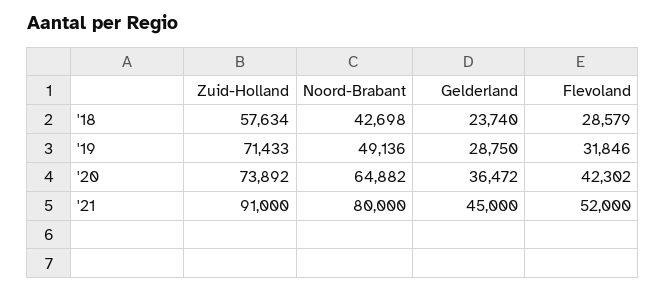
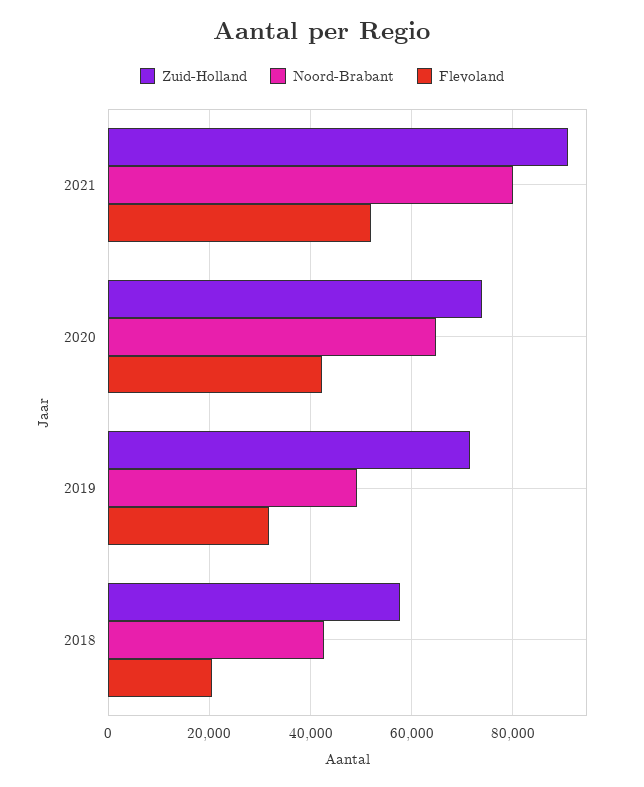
  {
    "Zuid-Holland": {
      "'18": 57634,
      "'19": 71433,
      "'20": 73892,
      "'21": 91000
    },
    "Noord-Brabant": {
      "'18": 42698,
      "'19": 49136,
      "'20": 64882,
      "'21": 80000
    },
-   "Gelderland": {
-     "'18": 23740,
-     "'19": 28750,
-     "'20": 36472,
-     "'21": 45000
-   },
    "Flevoland": {
-     "'18": 28579,
+     "'18": 20000,
      "'19": 31846,
      "'20": 42302,
      "'21": 52000
    }
  }

